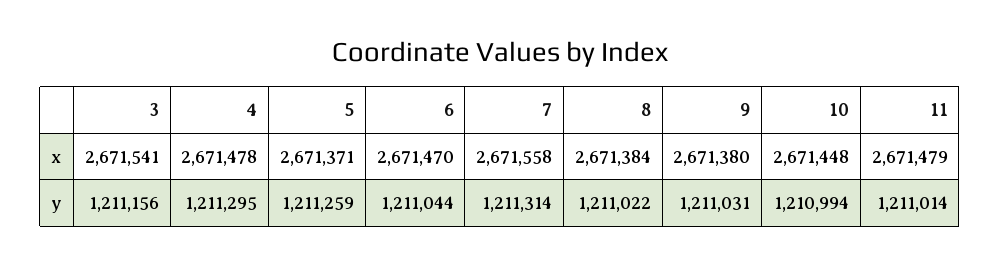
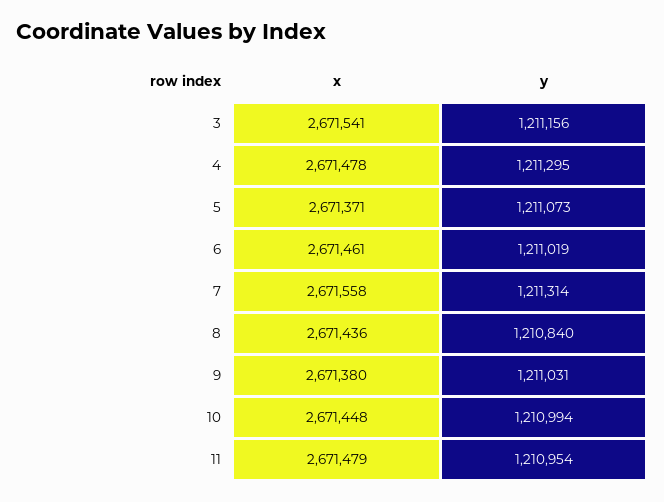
  {
    "3": {
      "x": 2671541,
      "y": 1211156
    },
    "4": {
      "x": 2671478,
      "y": 1211295
    },
    "5": {
      "x": 2671371,
-     "y": 1211259
+     "y": 1211073
    },
    "6": {
-     "x": 2671470,
+     "x": 2671461,
-     "y": 1211044
+     "y": 1211019
    },
    "7": {
      "x": 2671558,
      "y": 1211314
    },
    "8": {
-     "x": 2671384,
+     "x": 2671436,
-     "y": 1211022
+     "y": 1210840
    },
    "9": {
      "x": 2671380,
      "y": 1211031
    },
    "10": {
      "x": 2671448,
      "y": 1210994
    },
    "11": {
      "x": 2671479,
-     "y": 1211014
+     "y": 1210954
    }
  }

